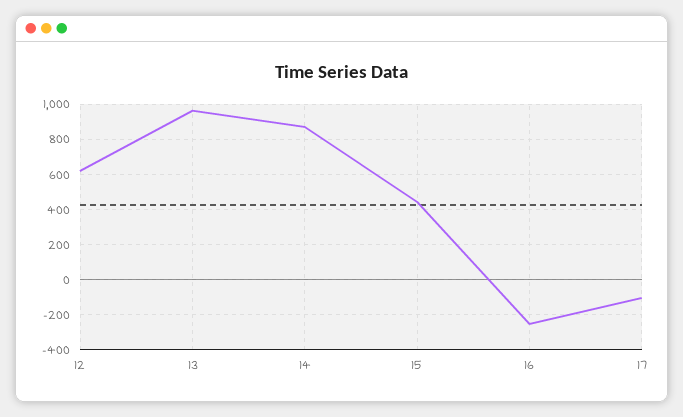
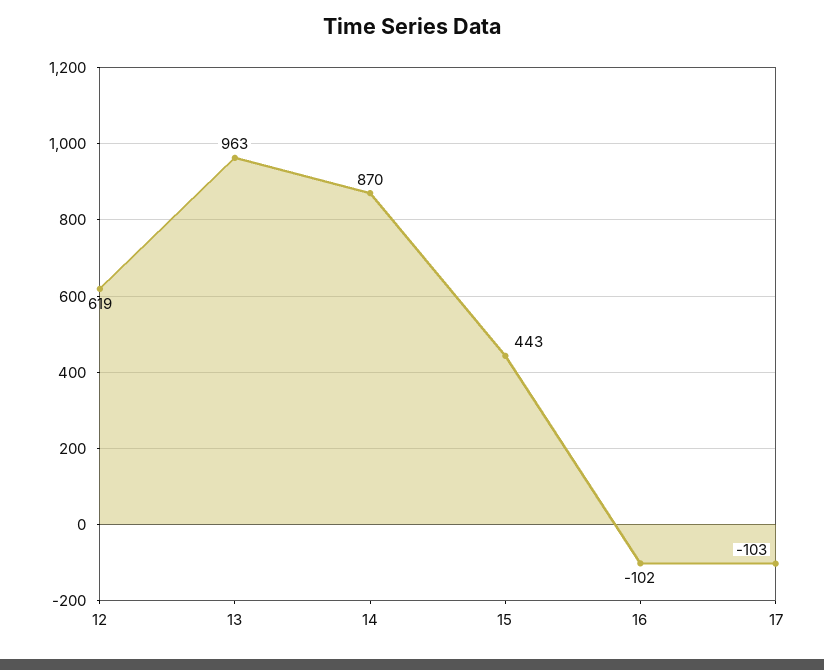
  {
    "12": 619,
    "13": 963,
    "14": 870,
    "15": 443,
-   "16": -250,
+   "16": -102,
    "17": -103
  }

